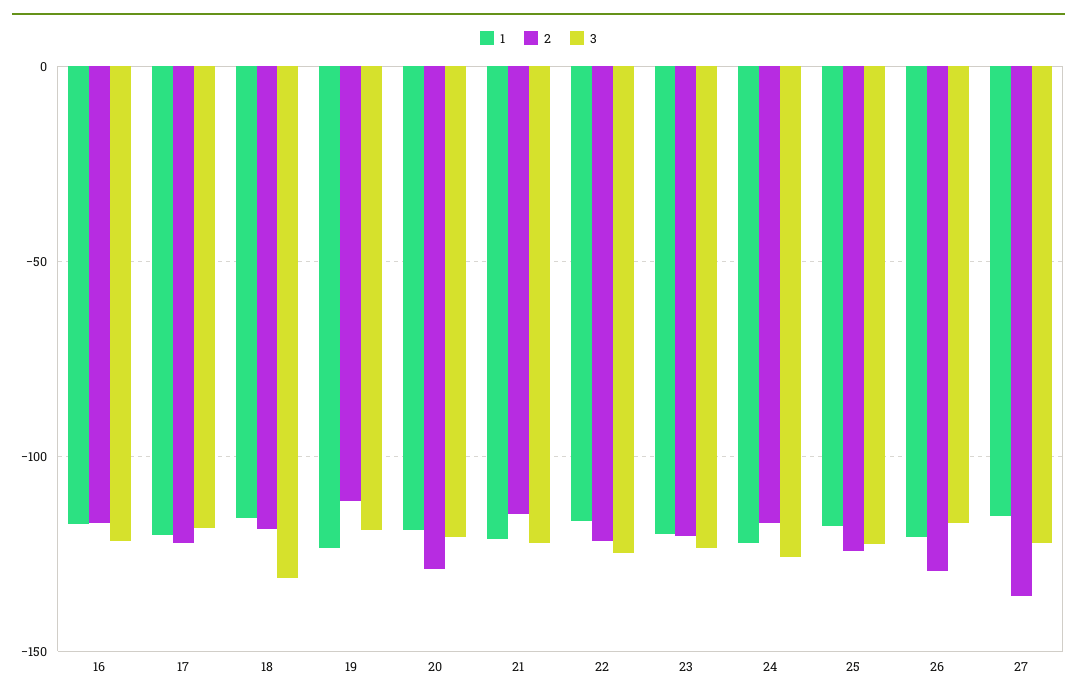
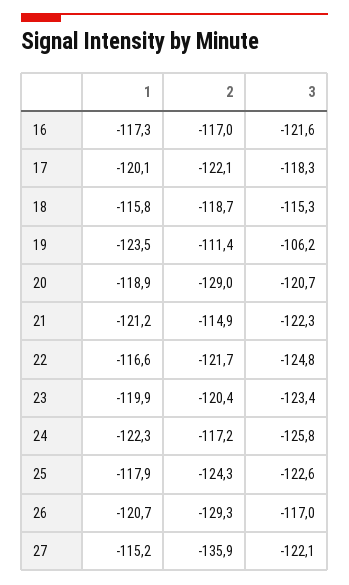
  {
    "1": {
      "16": -117.3,
      "17": -120.1,
      "18": -115.8,
      "19": -123.5,
      "20": -118.9,
      "21": -121.2,
      "22": -116.6,
      "23": -119.9,
      "24": -122.3,
      "25": -117.9,
      "26": -120.7,
      "27": -115.2
    },
    "2": {
      "16": -117,
      "17": -122.1,
      "18": -118.7,
      "19": -111.4,
      "20": -129,
      "21": -114.9,
      "22": -121.7,
      "23": -120.4,
      "24": -117.2,
      "25": -124.3,
      "26": -129.3,
      "27": -135.9
    },
    "3": {
      "16": -121.6,
      "17": -118.3,
-     "18": -130,
+     "18": -115.3,
-     "19": -120,
+     "19": -106.2,
      "20": -120.7,
      "21": -122.3,
      "22": -124.8,
      "23": -123.4,
      "24": -125.8,
      "25": -122.6,
      "26": -117,
      "27": -122.1
    }
  }

